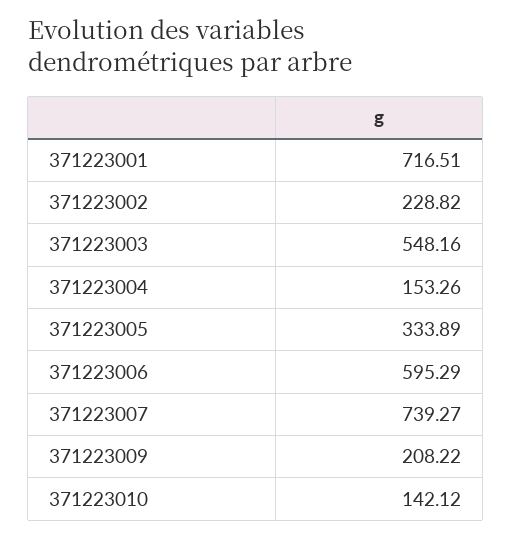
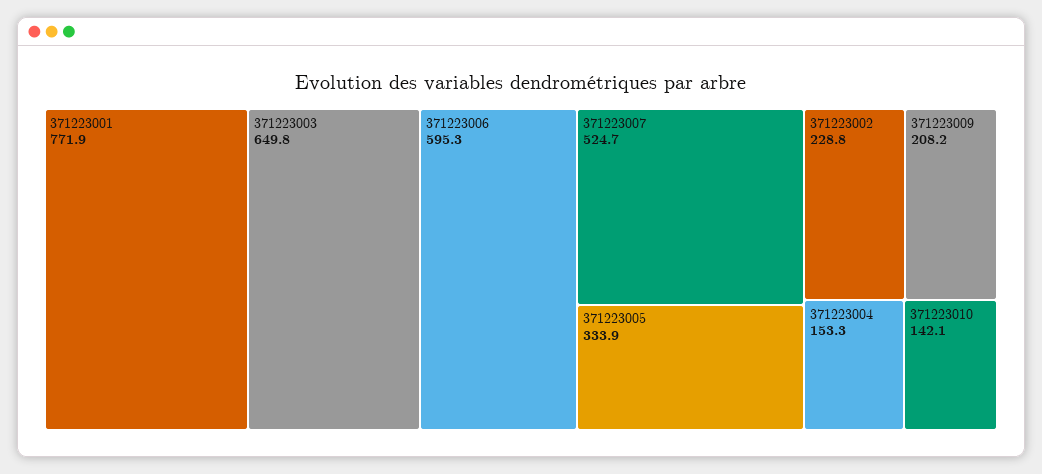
  {
-   "371223001": 716.51,
+   "371223001": 771.9,
    "371223002": 228.82,
-   "371223003": 548.16,
+   "371223003": 649.8,
    "371223004": 153.26,
    "371223005": 333.89,
    "371223006": 595.29,
-   "371223007": 739.27,
+   "371223007": 524.7,
    "371223009": 208.22,
    "371223010": 142.12
  }

